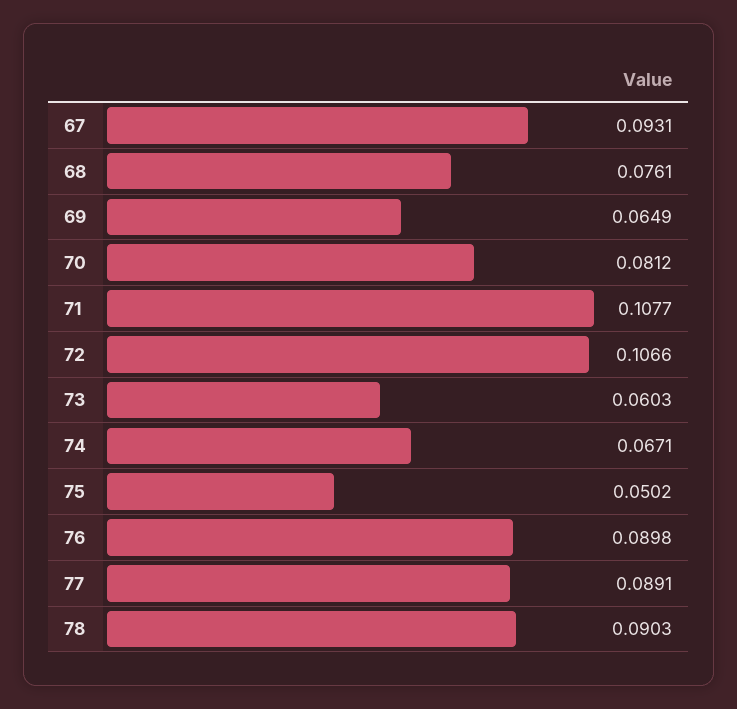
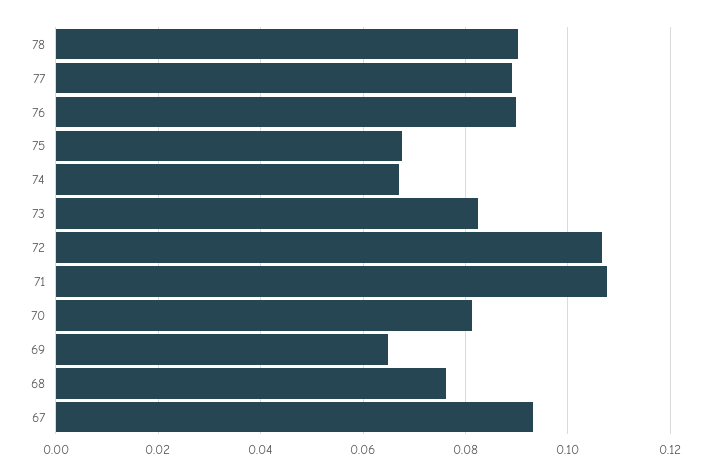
  {
    "67": 0.0931,
    "68": 0.0761,
    "69": 0.0649,
    "70": 0.0812,
    "71": 0.1077,
    "72": 0.1066,
-   "73": 0.0603,
+   "73": 0.082,
    "74": 0.0671,
-   "75": 0.0502,
+   "75": 0.068,
    "76": 0.0898,
    "77": 0.0891,
    "78": 0.0903
  }

